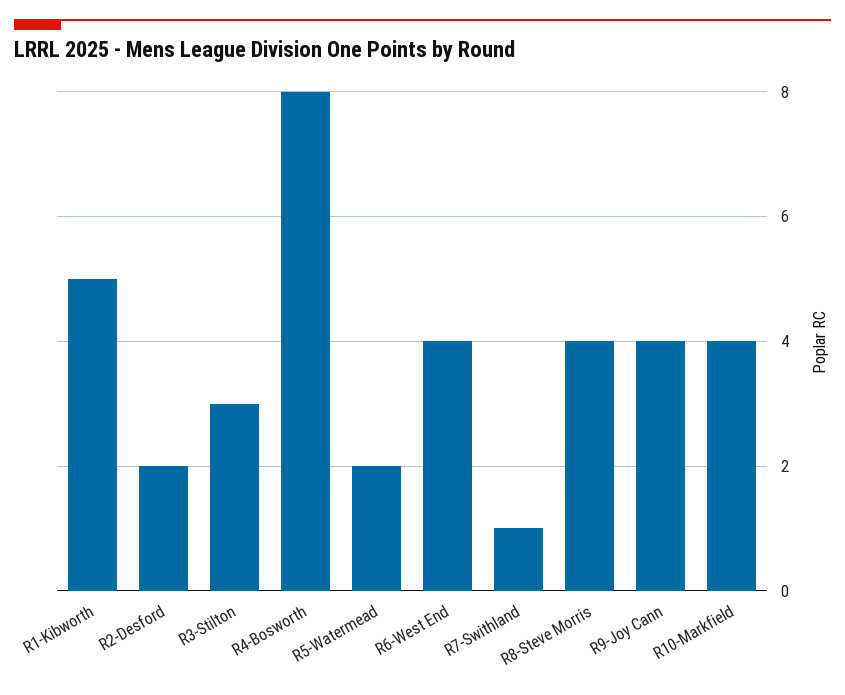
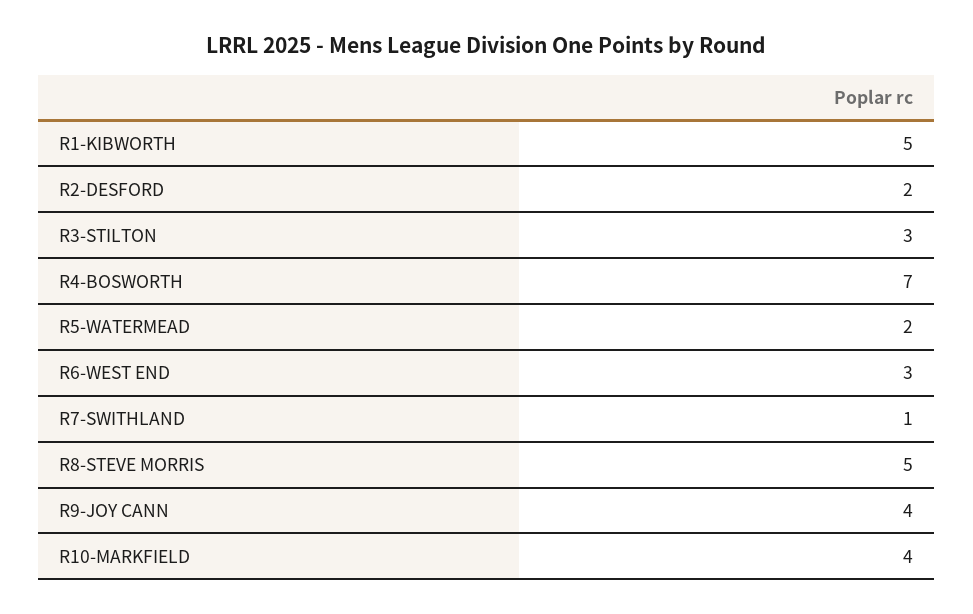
  {
    "R1-Kibworth": 5,
    "R2-Desford": 2,
    "R3-Stilton": 3,
-   "R4-Bosworth": 8,
+   "R4-Bosworth": 7,
    "R5-Watermead": 2,
-   "R6-West End": 4,
+   "R6-West End": 3,
    "R7-Swithland": 1,
-   "R8-Steve Morris": 4,
+   "R8-Steve Morris": 5,
    "R9-Joy Cann": 4,
    "R10-Markfield": 4
  }

